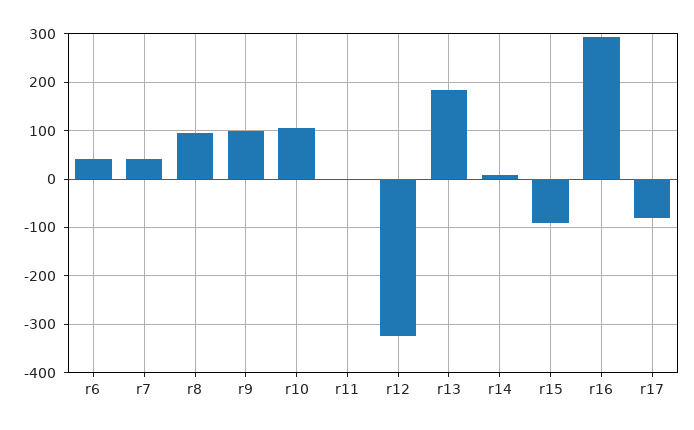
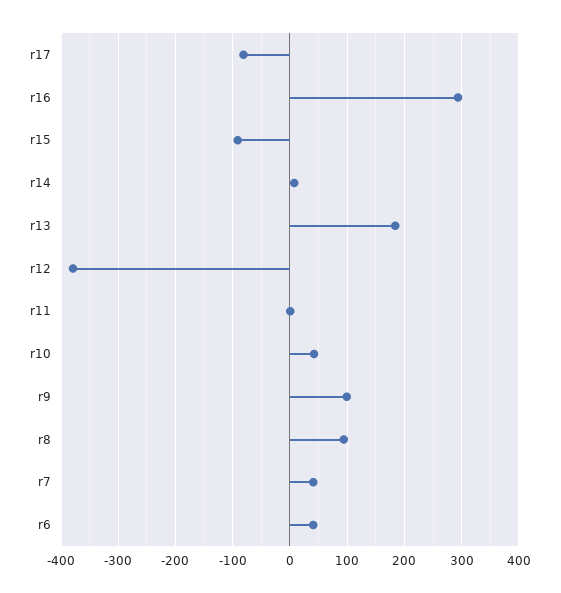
  {
    "r6": 40,
    "r7": 40,
    "r8": 100,
    "r9": 100,
-   "r10": 100,
+   "r10": 40,
    "r11": 0,
-   "r12": -320,
+   "r12": -380,
    "r13": 180,
    "r14": 0,
    "r15": -100,
    "r16": 300,
    "r17": -80
  }

